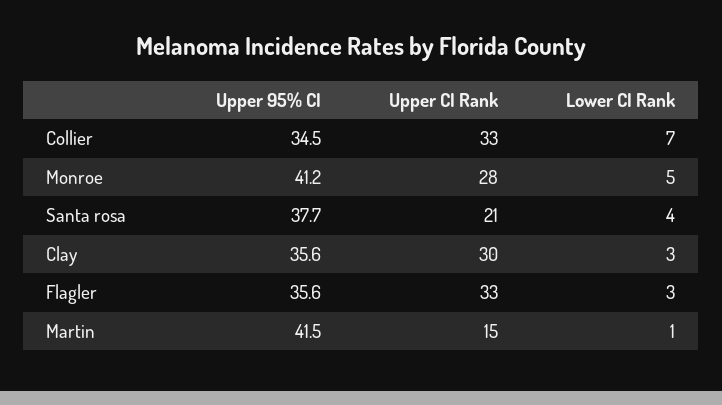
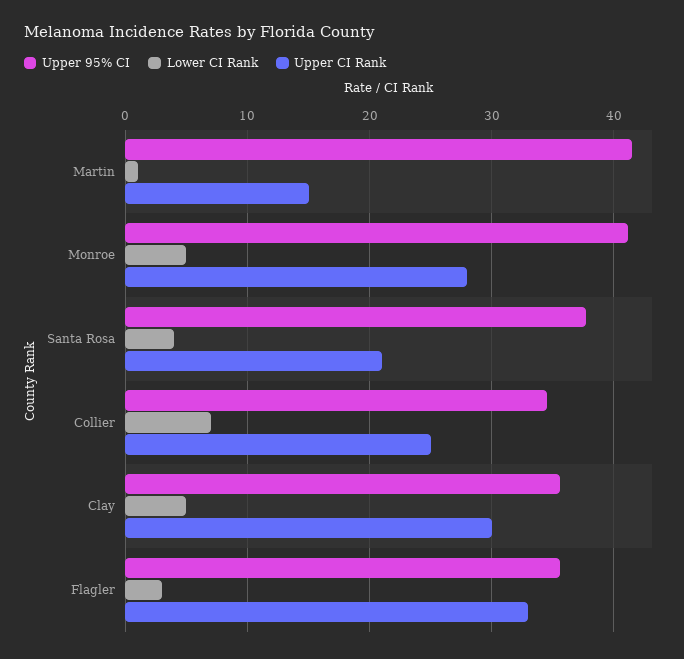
  {
    "Upper 95% CI": {
      "Collier": 34.5,
      "Monroe": 41.2,
      "Santa rosa": 37.7,
      "Clay": 35.6,
      "Flagler": 35.6,
      "Martin": 41.5
    },
    "Upper CI Rank": {
-     "Collier": 33,
+     "Collier": 25,
      "Monroe": 28,
      "Santa rosa": 21,
      "Clay": 30,
      "Flagler": 33,
      "Martin": 15
    },
    "Lower CI Rank": {
      "Collier": 7,
      "Monroe": 5,
      "Santa rosa": 4,
-     "Clay": 3,
+     "Clay": 5,
      "Flagler": 3,
      "Martin": 1
    }
  }

